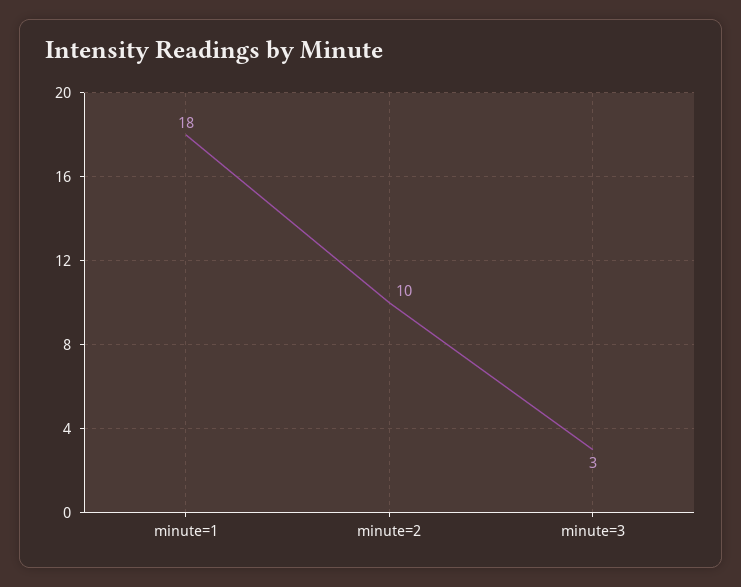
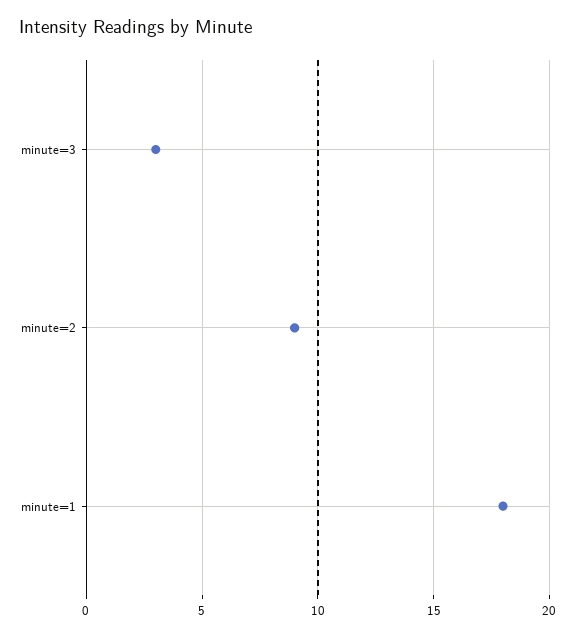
  {
    "minute=1": 18,
-   "minute=2": 10,
+   "minute=2": 9,
    "minute=3": 3
  }

